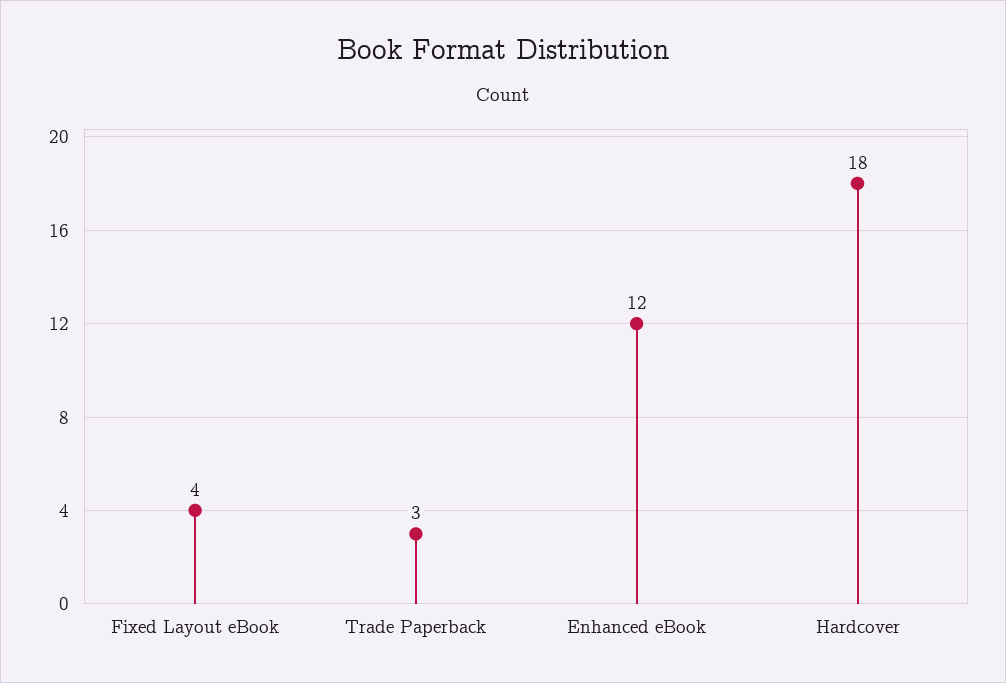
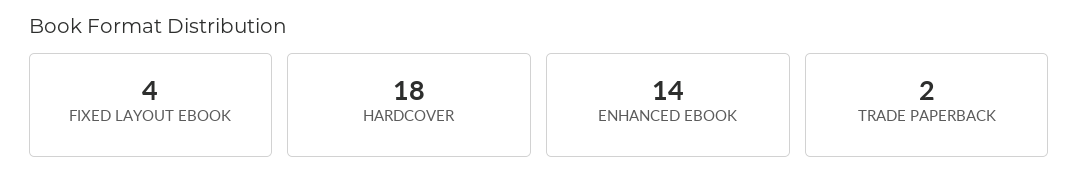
  {
    "Fixed Layout eBook": 4,
-   "Trade Paperback": 3,
+   "Trade Paperback": 2,
-   "Enhanced eBook": 12,
+   "Enhanced eBook": 14,
    "Hardcover": 18
  }

